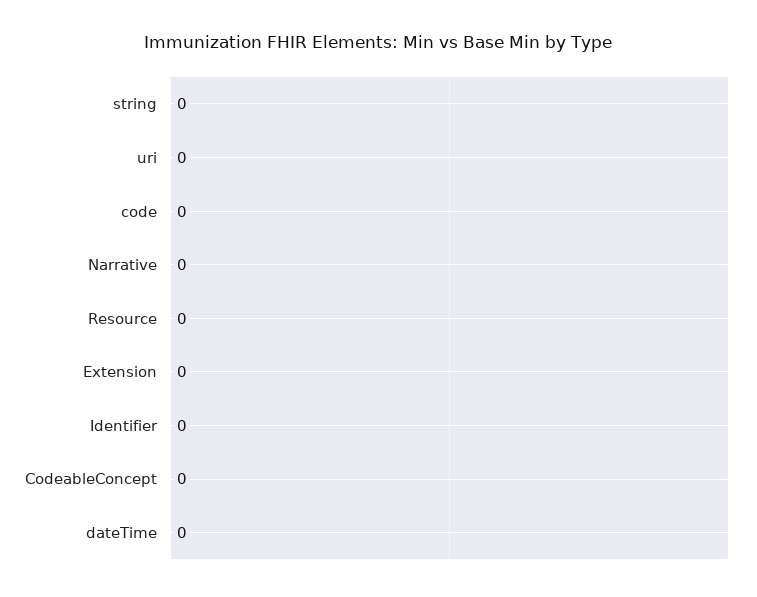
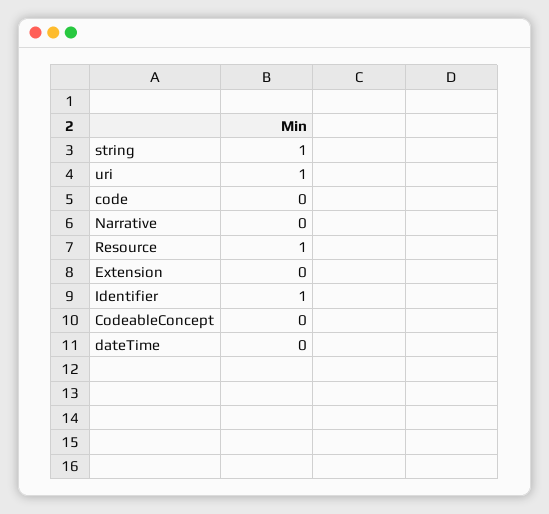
  {
-   "string": 0,
+   "string": 1,
-   "uri": 0,
+   "uri": 1,
    "code": 0,
    "Narrative": 0,
-   "Resource": 0,
+   "Resource": 1,
    "Extension": 0,
-   "Identifier": 0,
+   "Identifier": 1,
    "CodeableConcept": 0,
    "dateTime": 0
  }

